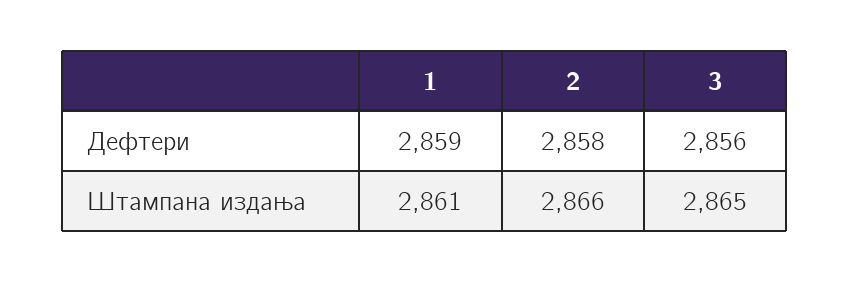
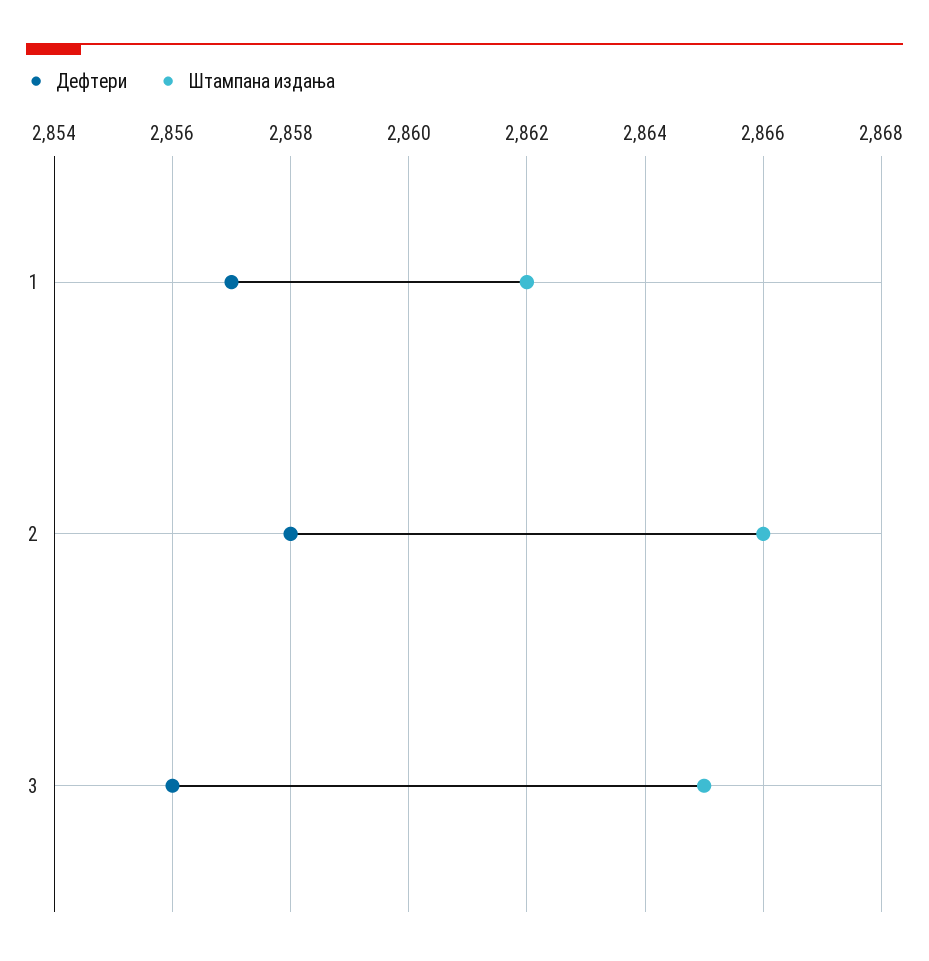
  {
    "Дефтери": {
-     "1": 2859,
+     "1": 2857,
      "2": 2858,
      "3": 2856
    },
    "Штампана издања": {
-     "1": 2861,
+     "1": 2862,
      "2": 2866,
      "3": 2865
    }
  }

